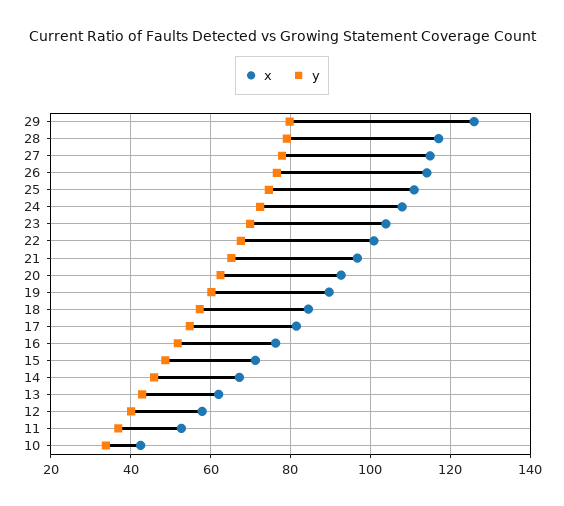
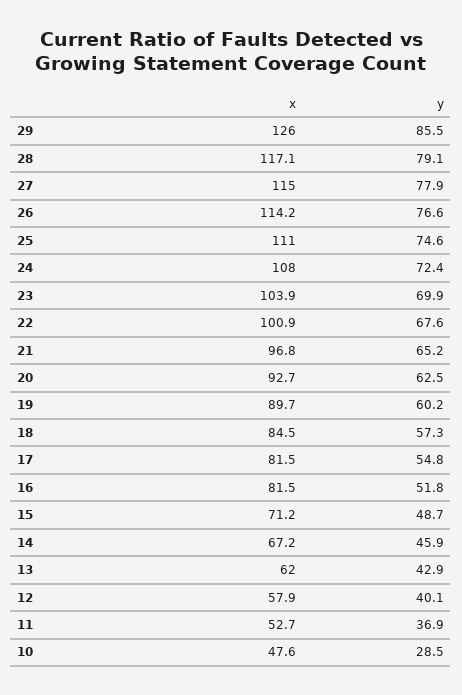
  {
    "x": {
      "29": 126,
      "28": 117.1,
      "27": 115,
      "26": 114.2,
      "25": 111,
      "24": 108,
      "23": 103.9,
      "22": 100.9,
      "21": 96.8,
      "20": 92.7,
      "19": 89.7,
      "18": 84.5,
      "17": 81.5,
-     "16": 76,
+     "16": 81.5,
      "15": 71.2,
      "14": 67.2,
      "13": 62,
      "12": 57.9,
      "11": 52.7,
-     "10": 42
+     "10": 47.6
    },
    "y": {
-     "29": 80,
+     "29": 85.5,
      "28": 79.1,
      "27": 77.9,
      "26": 76.6,
      "25": 74.6,
      "24": 72.4,
      "23": 69.9,
      "22": 67.6,
      "21": 65.2,
      "20": 62.5,
      "19": 60.2,
      "18": 57.3,
      "17": 54.8,
      "16": 51.8,
      "15": 48.7,
      "14": 45.9,
      "13": 42.9,
      "12": 40.1,
      "11": 36.9,
-     "10": 34
+     "10": 28.5
    }
  }

